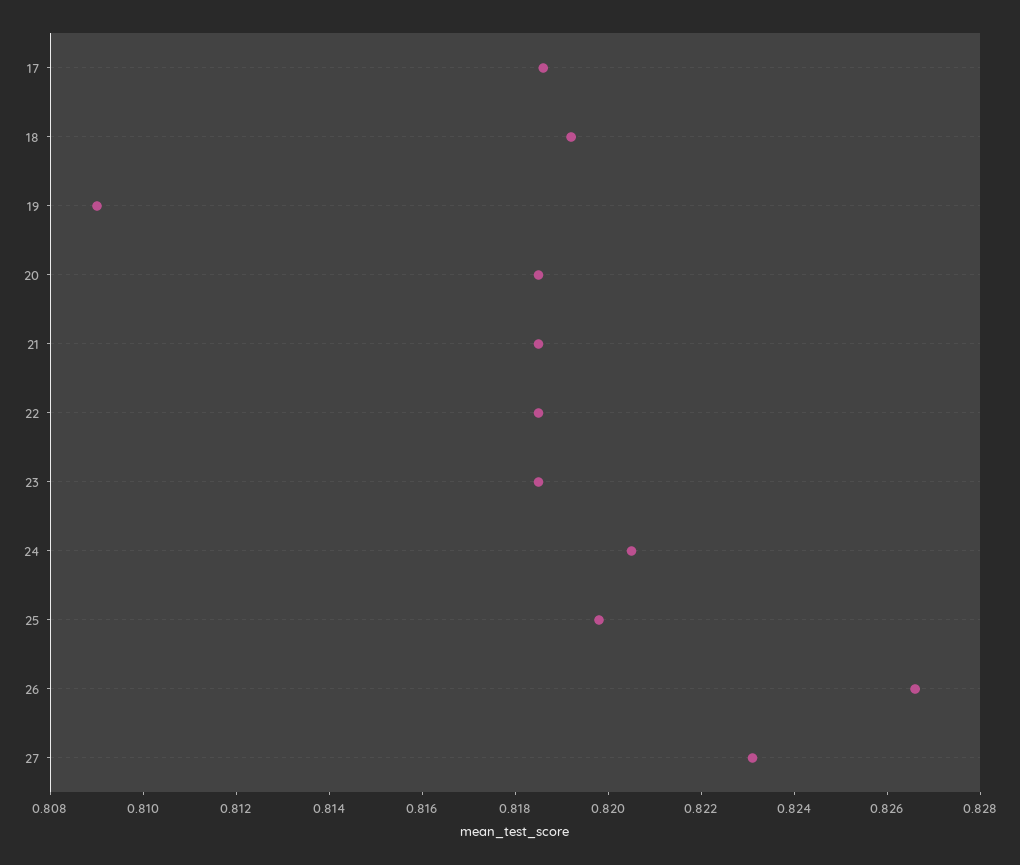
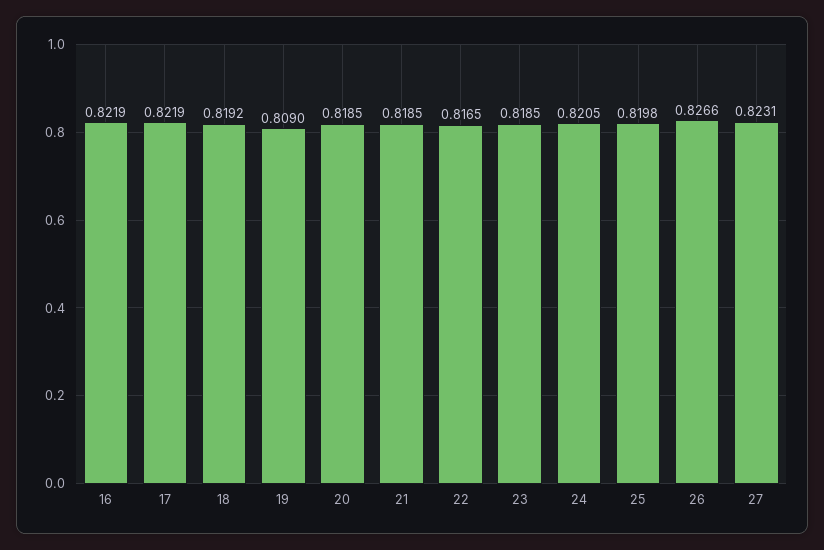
  {
-   "17": 0.8185,
+   "17": 0.8219,
    "18": 0.8192,
    "19": 0.809,
    "20": 0.8185,
    "21": 0.8185,
-   "22": 0.8185,
+   "22": 0.8165,
    "23": 0.8185,
    "24": 0.8205,
    "25": 0.8198,
    "26": 0.8266,
-   "27": 0.8231
+   "27": 0.8231,
+   "16": 0.8219
  }

